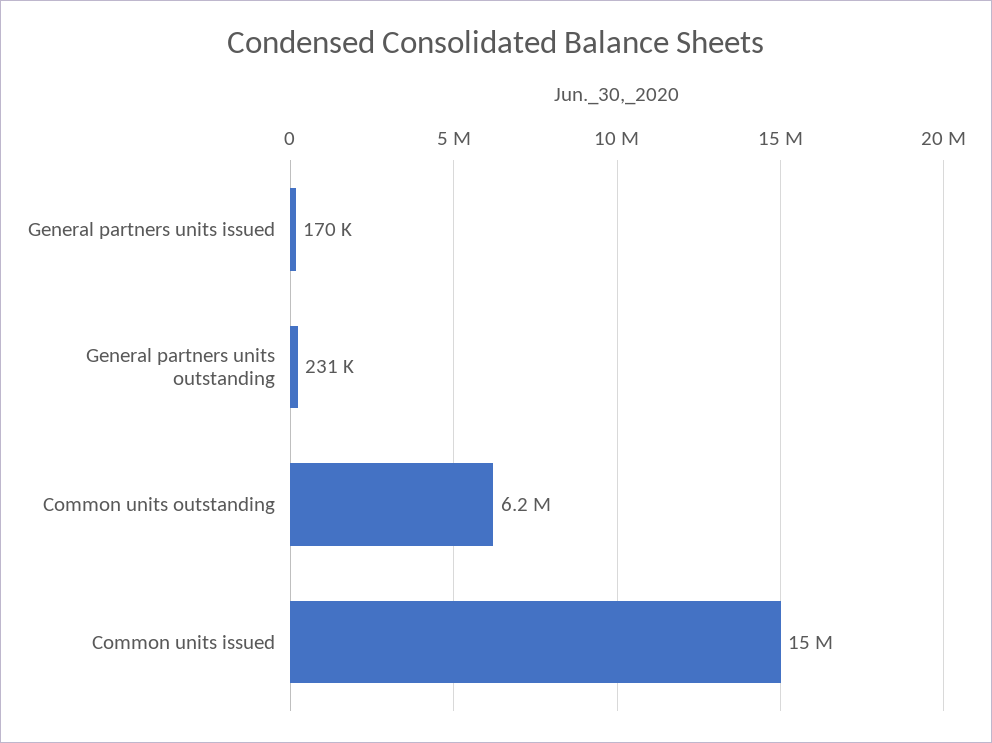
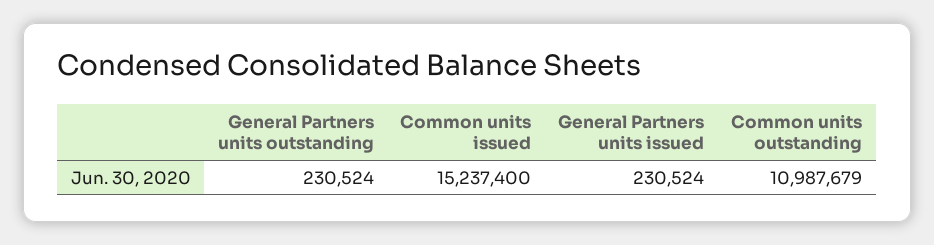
  {
-   "General partners units issued": 170000,
+   "General partners units issued": 230524,
    "General partners units outstanding": 230524,
-   "Common units outstanding": 6200000,
+   "Common units outstanding": 10987679,
    "Common units issued": 15237400
  }

